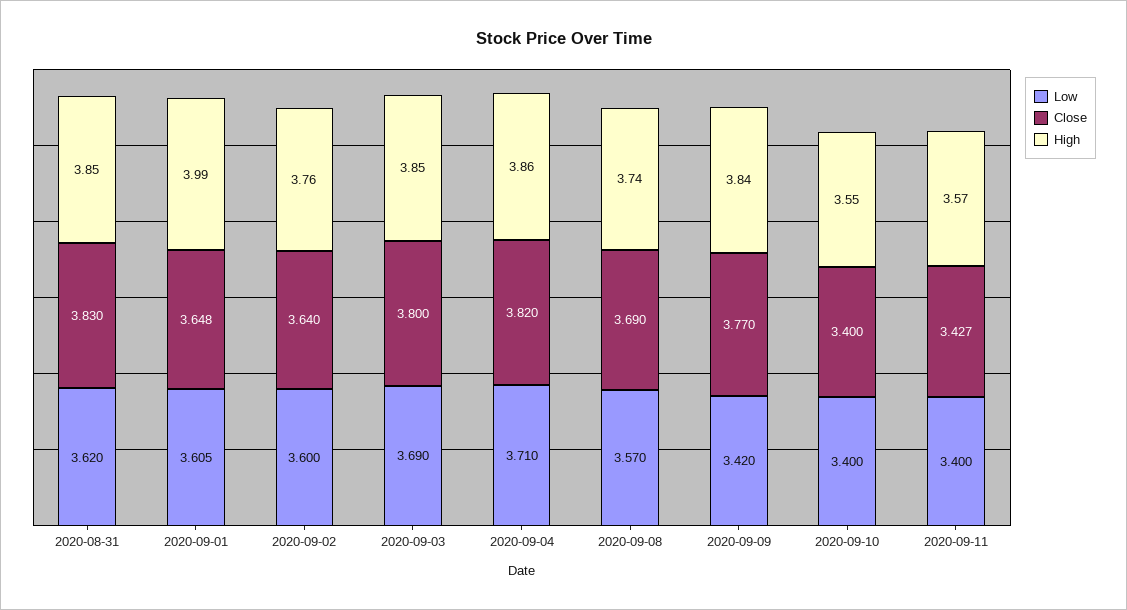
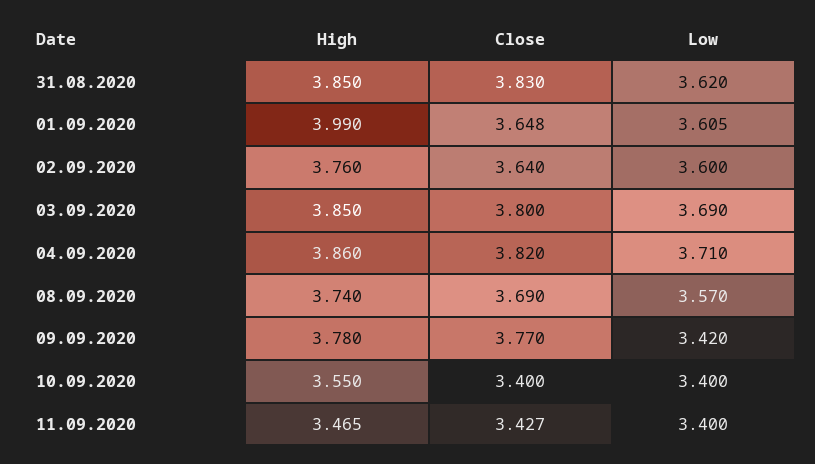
  {
    "Low": {
      "2020-08-31": 3.62,
      "2020-09-01": 3.605,
      "2020-09-02": 3.6,
      "2020-09-03": 3.69,
      "2020-09-04": 3.71,
      "2020-09-08": 3.57,
      "2020-09-09": 3.42,
      "2020-09-10": 3.4,
      "2020-09-11": 3.4
    },
    "Close": {
      "2020-08-31": 3.83,
      "2020-09-01": 3.648,
      "2020-09-02": 3.64,
      "2020-09-03": 3.8,
      "2020-09-04": 3.82,
      "2020-09-08": 3.69,
      "2020-09-09": 3.77,
      "2020-09-10": 3.4,
      "2020-09-11": 3.427
    },
    "High": {
      "2020-08-31": 3.85,
      "2020-09-01": 3.99,
      "2020-09-02": 3.76,
      "2020-09-03": 3.85,
      "2020-09-04": 3.86,
      "2020-09-08": 3.74,
-     "2020-09-09": 3.84,
+     "2020-09-09": 3.78,
      "2020-09-10": 3.55,
-     "2020-09-11": 3.57
+     "2020-09-11": 3.465
    }
  }

